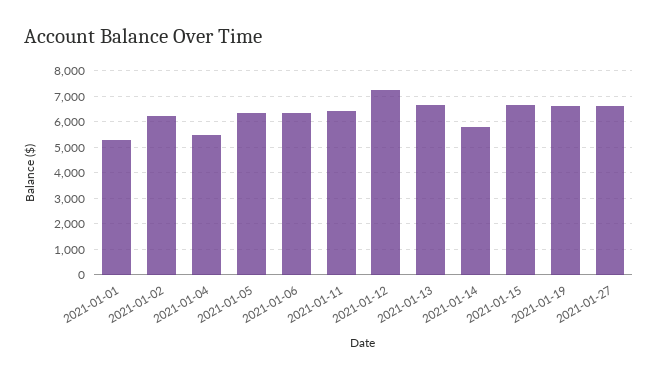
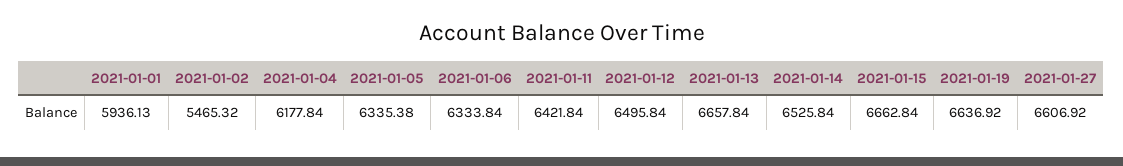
  {
-   "2021-01-01": 5250,
+   "2021-01-01": 5936.13,
-   "2021-01-02": 6250,
+   "2021-01-02": 5465.32,
-   "2021-01-04": 5500,
+   "2021-01-04": 6177.84,
    "2021-01-05": 6335.38,
    "2021-01-06": 6333.84,
    "2021-01-11": 6421.84,
-   "2021-01-12": 7250,
+   "2021-01-12": 6495.84,
    "2021-01-13": 6657.84,
-   "2021-01-14": 5750,
+   "2021-01-14": 6525.84,
    "2021-01-15": 6662.84,
    "2021-01-19": 6636.92,
    "2021-01-27": 6606.92
  }

